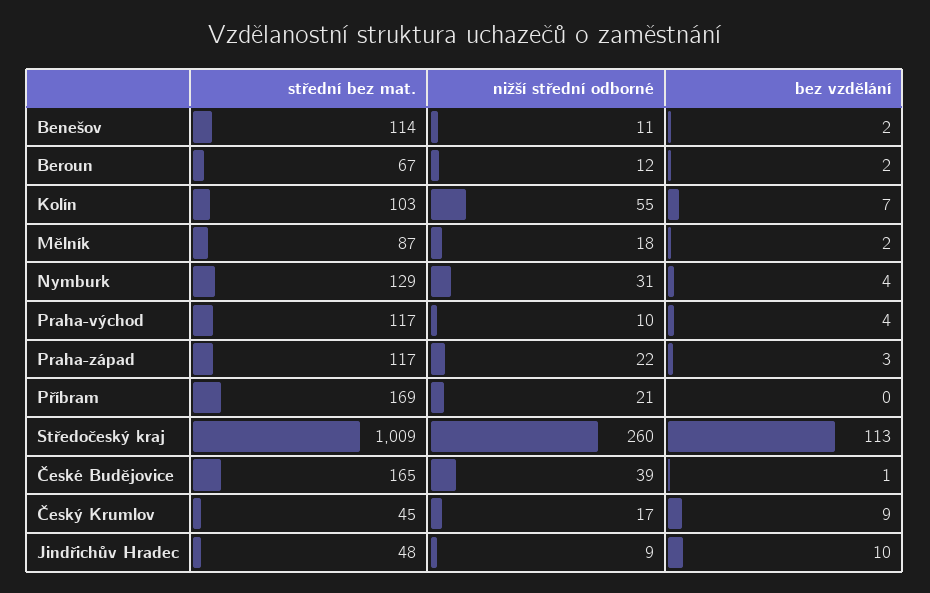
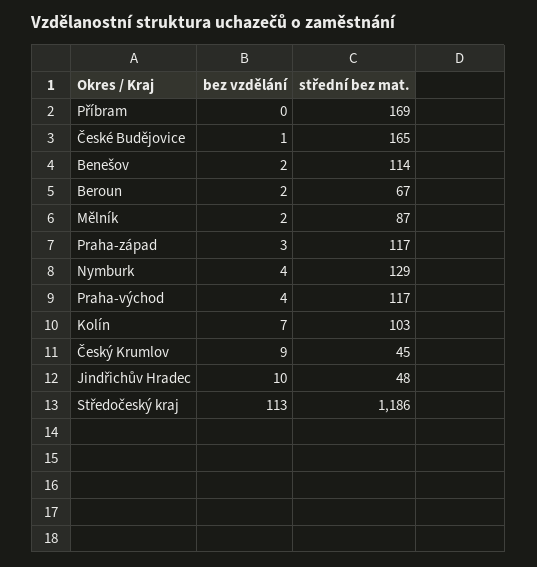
  {
    "střední bez mat.": {
      "Benešov": 114,
      "Beroun": 67,
      "Kolín": 103,
      "Mělník": 87,
      "Nymburk": 129,
      "Praha-východ": 117,
      "Praha-západ": 117,
      "Příbram": 169,
-     "Středočeský kraj": 1009,
+     "Středočeský kraj": 1186,
      "České Budějovice": 165,
      "Český Krumlov": 45,
      "Jindřichův Hradec": 48
    },
-   "nižší střední odborné": {
-     "Benešov": 11,
-     "Beroun": 12,
-     "Kolín": 55,
-     "Mělník": 18,
-     "Nymburk": 31,
-     "Praha-východ": 10,
-     "Praha-západ": 22,
-     "Příbram": 21,
-     "Středočeský kraj": 260,
-     "České Budějovice": 39,
-     "Český Krumlov": 17,
-     "Jindřichův Hradec": 9
-   },
    "bez vzdělání": {
      "Benešov": 2,
      "Beroun": 2,
      "Kolín": 7,
      "Mělník": 2,
      "Nymburk": 4,
      "Praha-východ": 4,
      "Praha-západ": 3,
      "Příbram": 0,
      "Středočeský kraj": 113,
      "České Budějovice": 1,
      "Český Krumlov": 9,
      "Jindřichův Hradec": 10
    }
  }

